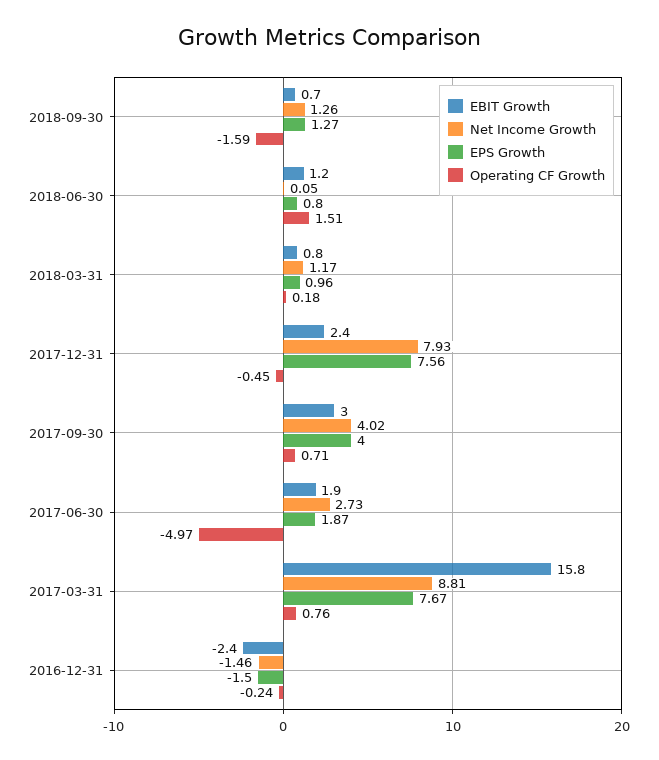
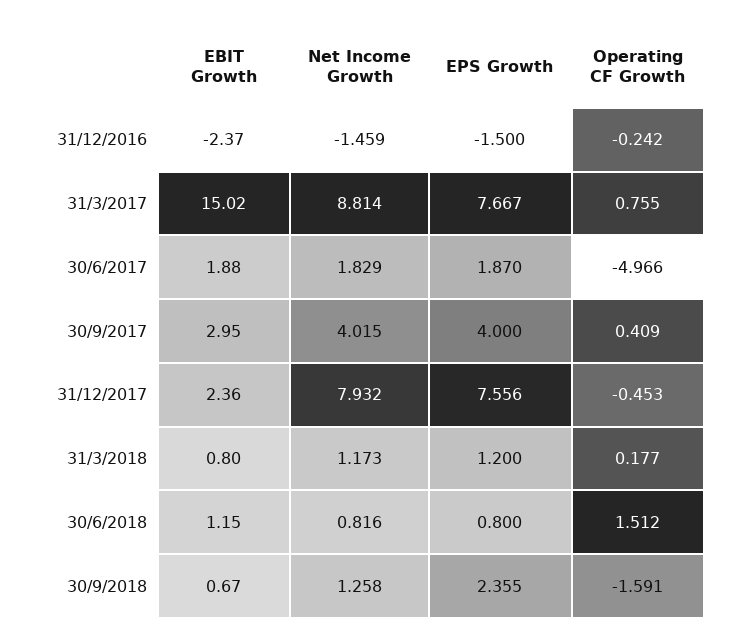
  {
    "EBIT Growth": {
      "2018-09-30": 0.67,
      "2018-06-30": 1.15,
      "2018-03-31": 0.8,
      "2017-12-31": 2.36,
      "2017-09-30": 2.95,
      "2017-06-30": 1.88,
-     "2017-03-31": 15.8,
+     "2017-03-31": 15.02,
      "2016-12-31": -2.37
    },
    "Net Income Growth": {
      "2018-09-30": 1.258,
-     "2018-06-30": 0.05,
+     "2018-06-30": 0.816,
      "2018-03-31": 1.173,
      "2017-12-31": 7.932,
      "2017-09-30": 4.015,
-     "2017-06-30": 2.73,
+     "2017-06-30": 1.829,
      "2017-03-31": 8.814,
      "2016-12-31": -1.459
    },
    "EPS Growth": {
-     "2018-09-30": 1.27,
+     "2018-09-30": 2.355,
      "2018-06-30": 0.8,
-     "2018-03-31": 0.96,
+     "2018-03-31": 1.2,
      "2017-12-31": 7.556,
      "2017-09-30": 4,
      "2017-06-30": 1.87,
      "2017-03-31": 7.667,
      "2016-12-31": -1.5
    },
    "Operating CF Growth": {
      "2018-09-30": -1.591,
      "2018-06-30": 1.512,
      "2018-03-31": 0.177,
      "2017-12-31": -0.453,
-     "2017-09-30": 0.71,
+     "2017-09-30": 0.409,
      "2017-06-30": -4.966,
      "2017-03-31": 0.755,
      "2016-12-31": -0.242
    }
  }

